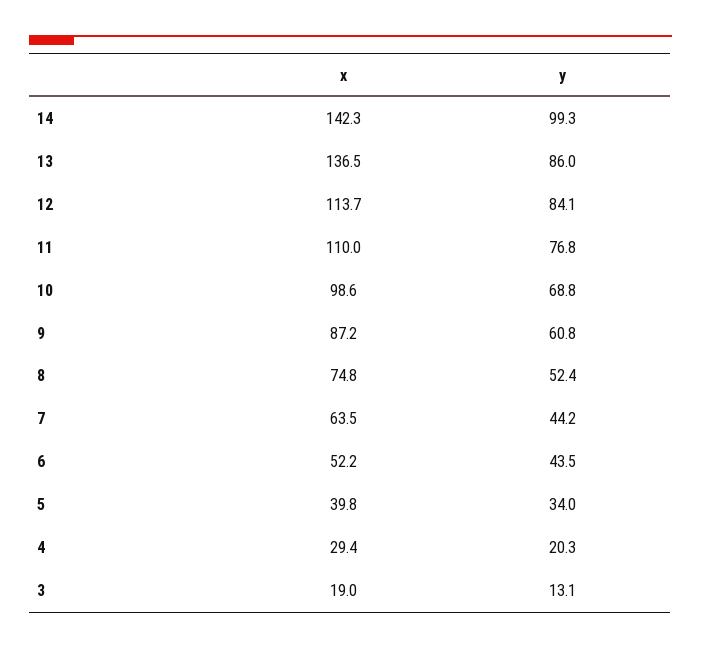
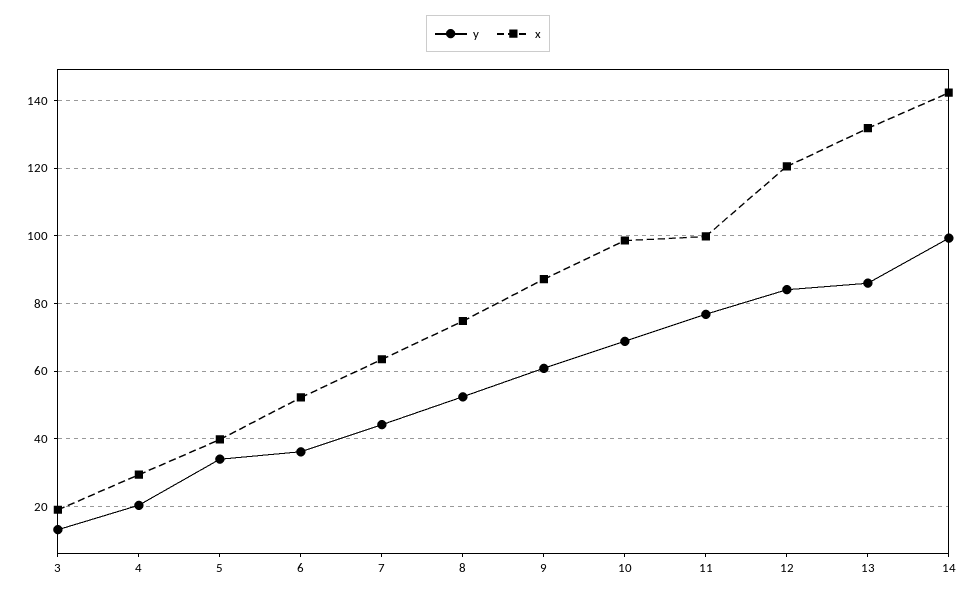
  {
    "x": {
      "14": 142.3,
-     "13": 136.5,
+     "13": 132,
-     "12": 113.7,
+     "12": 120,
-     "11": 110,
+     "11": 100,
      "10": 98.6,
      "9": 87.2,
      "8": 74.8,
      "7": 63.5,
      "6": 52.2,
      "5": 39.8,
      "4": 29.4,
      "3": 19
    },
    "y": {
      "14": 99.3,
      "13": 86,
      "12": 84.1,
      "11": 76.8,
      "10": 68.8,
      "9": 60.8,
      "8": 52.4,
      "7": 44.2,
-     "6": 43.5,
+     "6": 36,
      "5": 34,
      "4": 20.3,
      "3": 13.1
    }
  }

